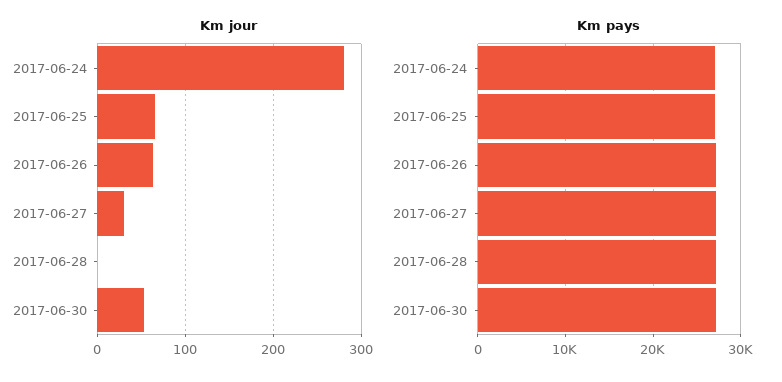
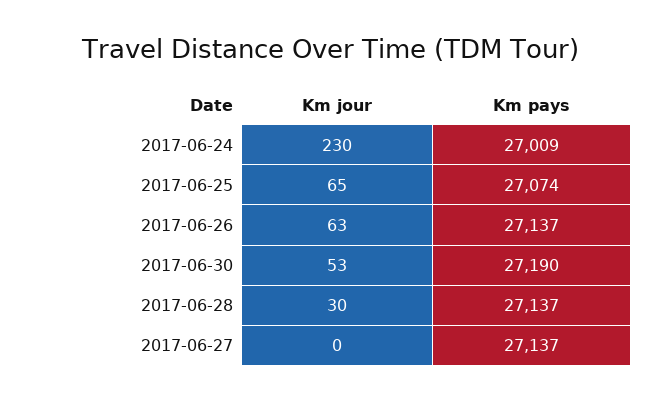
  {
    "Km jour": {
-     "2017-06-24": 280,
+     "2017-06-24": 230,
      "2017-06-25": 65,
      "2017-06-26": 63,
-     "2017-06-27": 30,
+     "2017-06-27": 0,
-     "2017-06-28": 0,
+     "2017-06-28": 30,
      "2017-06-30": 53
    },
    "Km pays": {
      "2017-06-24": 27009,
      "2017-06-25": 27074,
      "2017-06-26": 27137,
      "2017-06-27": 27137,
      "2017-06-28": 27137,
      "2017-06-30": 27190
    }
  }

